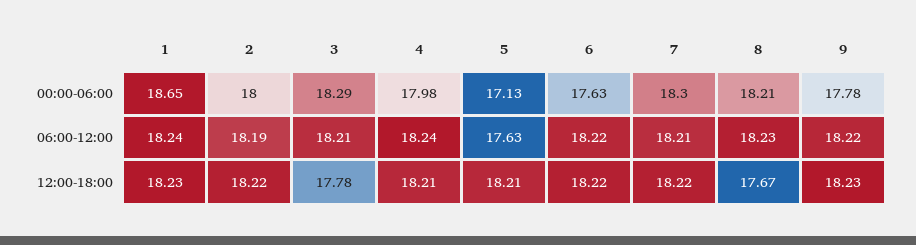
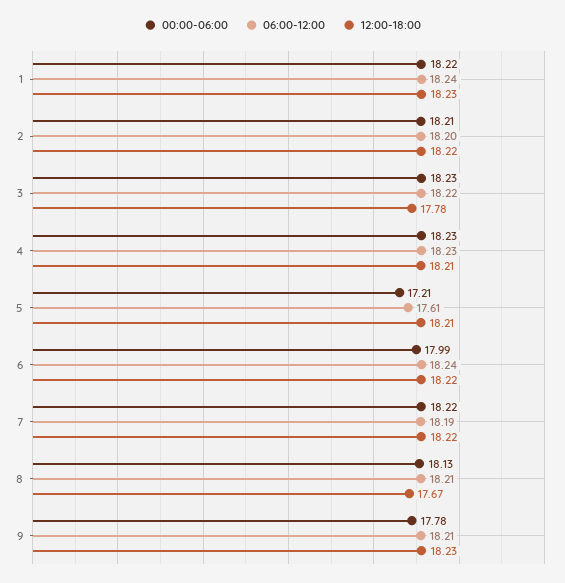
  {
    "00:00-06:00": {
-     "1": 18.65,
+     "1": 18.22,
-     "2": 18,
+     "2": 18.21,
-     "3": 18.29,
+     "3": 18.23,
-     "4": 17.98,
+     "4": 18.23,
-     "5": 17.13,
+     "5": 17.21,
-     "6": 17.63,
+     "6": 17.99,
-     "7": 18.3,
+     "7": 18.22,
-     "8": 18.21,
+     "8": 18.13,
      "9": 17.78
    },
    "06:00-12:00": {
      "1": 18.24,
-     "2": 18.19,
+     "2": 18.2,
-     "3": 18.21,
+     "3": 18.22,
-     "4": 18.24,
+     "4": 18.23,
-     "5": 17.63,
+     "5": 17.61,
-     "6": 18.22,
+     "6": 18.24,
-     "7": 18.21,
+     "7": 18.19,
-     "8": 18.23,
+     "8": 18.21,
-     "9": 18.22
+     "9": 18.21
    },
    "12:00-18:00": {
      "1": 18.23,
      "2": 18.22,
      "3": 17.78,
      "4": 18.21,
      "5": 18.21,
      "6": 18.22,
      "7": 18.22,
      "8": 17.67,
      "9": 18.23
    }
  }

